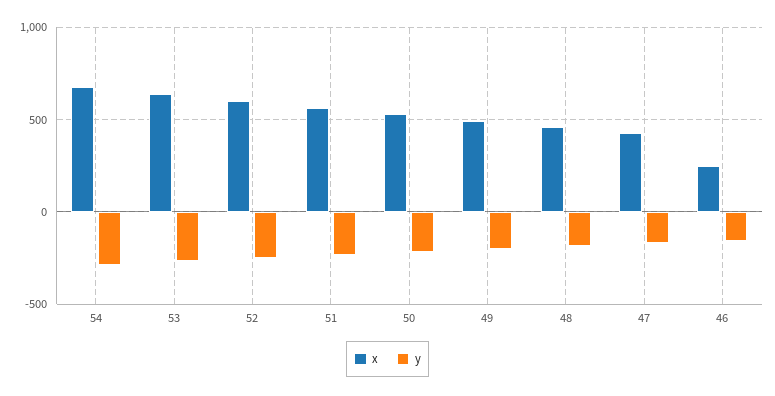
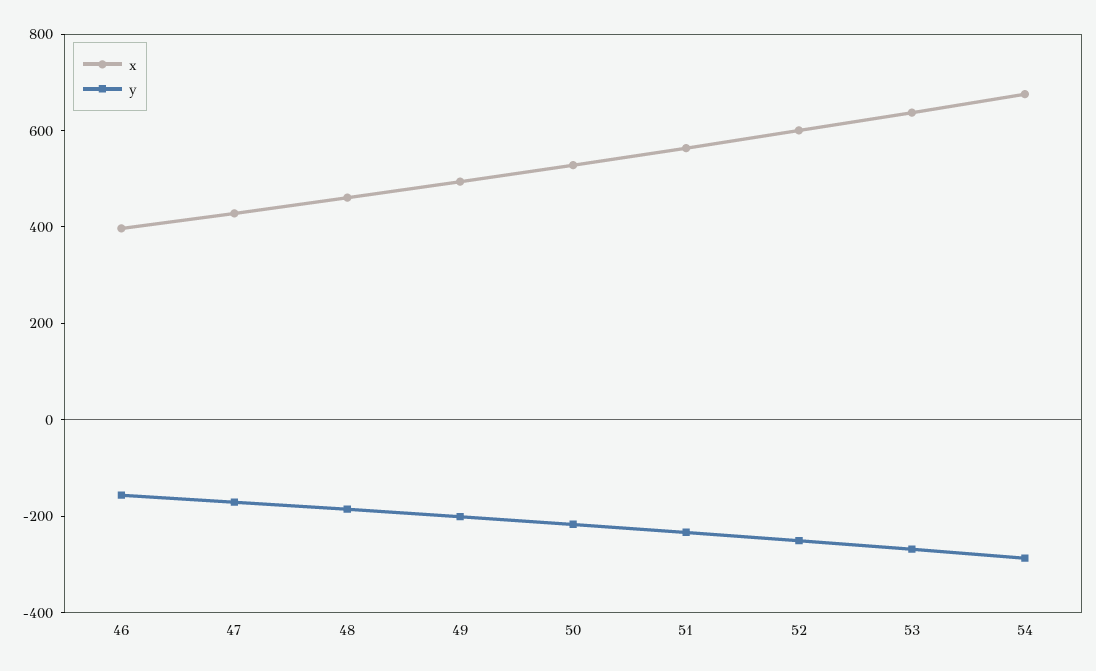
  {
    "x": {
      "54": 700,
      "53": 650,
      "52": 600,
      "51": 550,
      "50": 550,
      "49": 500,
      "48": 450,
      "47": 450,
-     "46": 250
+     "46": 400
    },
    "y": {
      "54": -300,
      "53": -250,
      "52": -250,
      "51": -250,
      "50": -200,
      "49": -200,
      "48": -200,
      "47": -150,
      "46": -150
    }
  }

